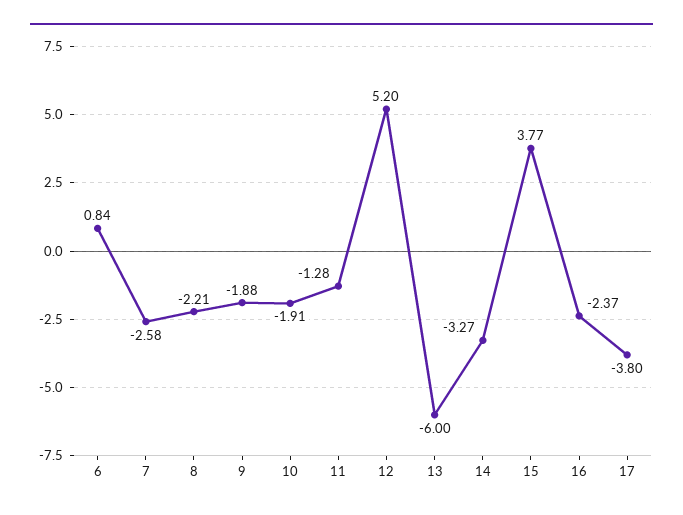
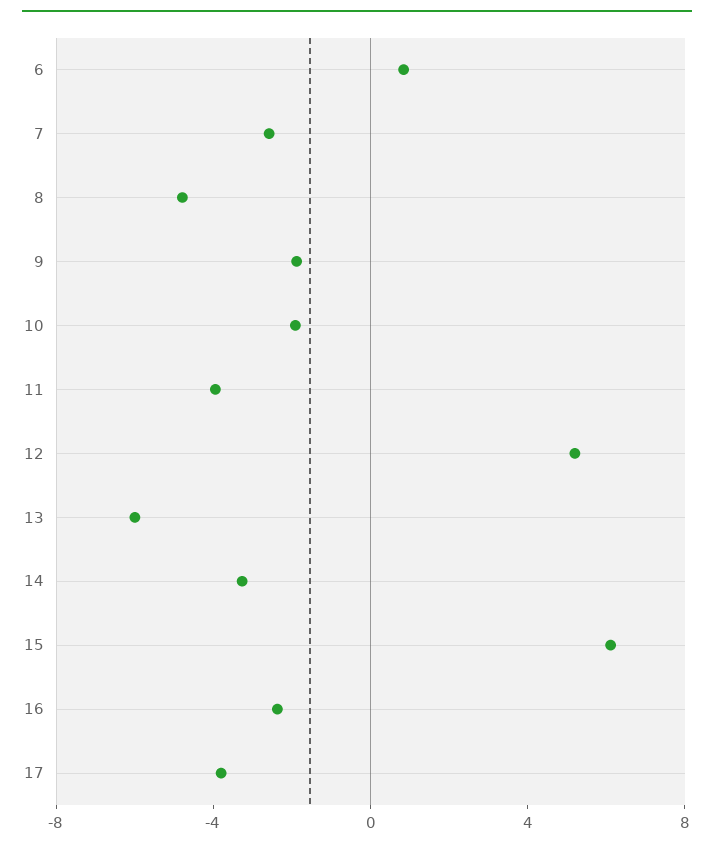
  {
    "6": 0.84,
    "7": -2.58,
-   "8": -2.21,
+   "8": -5,
    "9": -1.88,
    "10": -1.91,
-   "11": -1.28,
+   "11": -4,
    "12": 5.2,
    "13": -6,
    "14": -3.27,
-   "15": 3.77,
+   "15": 6,
    "16": -2.37,
    "17": -3.8
  }

